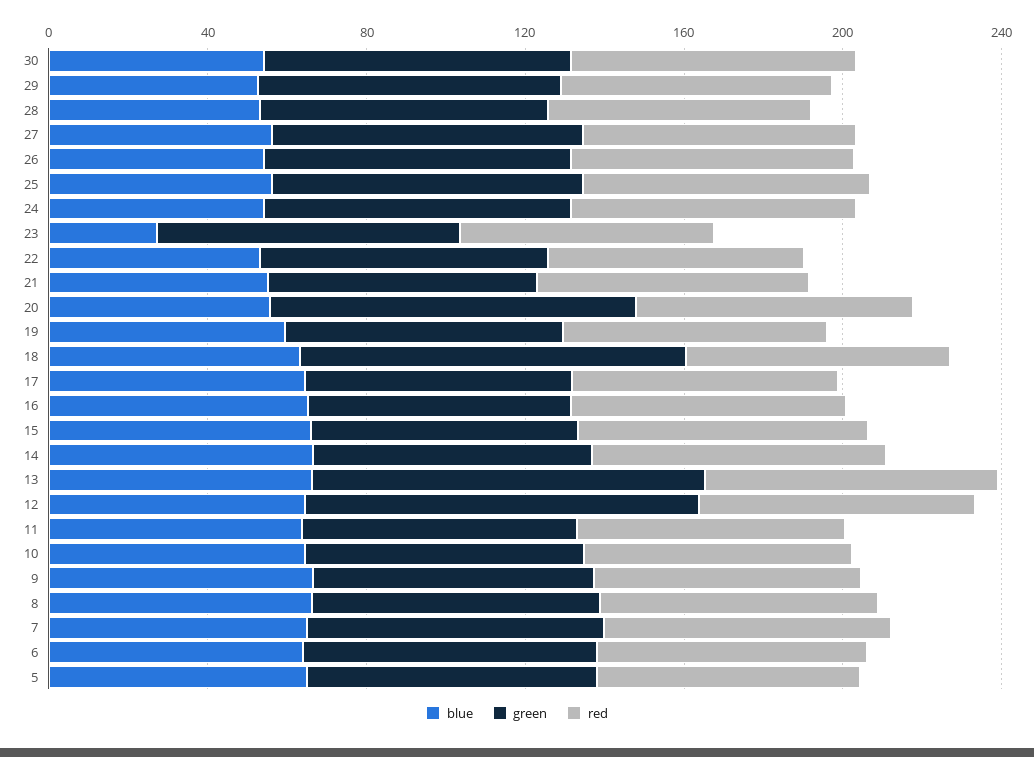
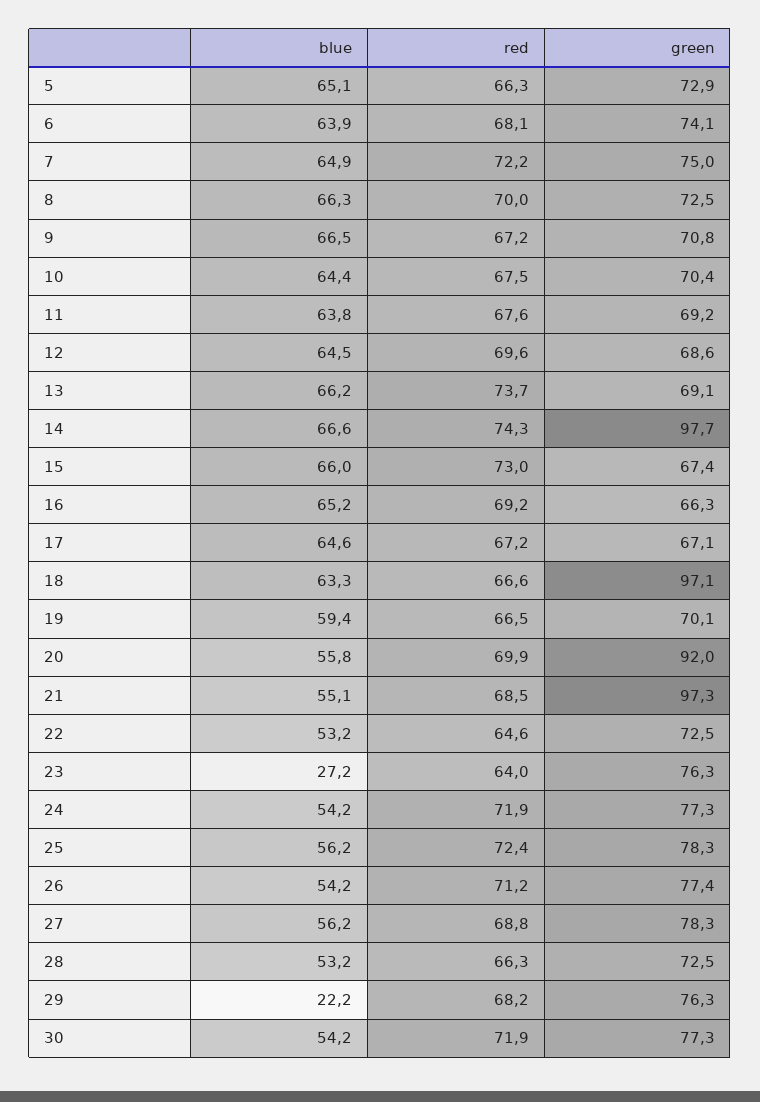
  {
    "blue": {
      "30": 54.2,
-     "29": 50,
+     "29": 22.2,
      "28": 53.2,
      "27": 56.2,
      "26": 54.2,
      "25": 56.2,
      "24": 54.2,
      "23": 27.2,
      "22": 53.2,
      "21": 55.1,
      "20": 55.8,
      "19": 59.4,
      "18": 63.3,
      "17": 64.6,
      "16": 65.2,
      "15": 66,
      "14": 66.6,
      "13": 66.2,
      "12": 64.5,
      "11": 63.8,
      "10": 64.4,
      "9": 66.5,
      "8": 66.3,
      "7": 64.9,
      "6": 63.9,
      "5": 65.1
    },
    "green": {
      "30": 77.3,
      "29": 76.3,
      "28": 72.5,
      "27": 78.3,
      "26": 77.4,
      "25": 78.3,
      "24": 77.3,
      "23": 76.3,
      "22": 72.5,
-     "21": 70,
+     "21": 97.3,
      "20": 92,
      "19": 70.1,
      "18": 97.1,
      "17": 67.1,
      "16": 66.3,
      "15": 67.4,
-     "14": 70,
+     "14": 97.7,
-     "13": 100,
+     "13": 69.1,
-     "12": 100,
+     "12": 68.6,
      "11": 69.2,
      "10": 70.4,
      "9": 70.8,
      "8": 72.5,
      "7": 75,
      "6": 74.1,
      "5": 72.9
    },
    "red": {
      "30": 71.9,
      "29": 68.2,
      "28": 66.3,
      "27": 68.8,
      "26": 71.2,
      "25": 72.4,
      "24": 71.9,
      "23": 64,
      "22": 64.6,
      "21": 68.5,
      "20": 69.9,
      "19": 66.5,
      "18": 66.6,
      "17": 67.2,
      "16": 69.2,
      "15": 73,
      "14": 74.3,
      "13": 73.7,
      "12": 69.6,
      "11": 67.6,
      "10": 67.5,
      "9": 67.2,
      "8": 70,
      "7": 72.2,
      "6": 68.1,
      "5": 66.3
    }
  }

